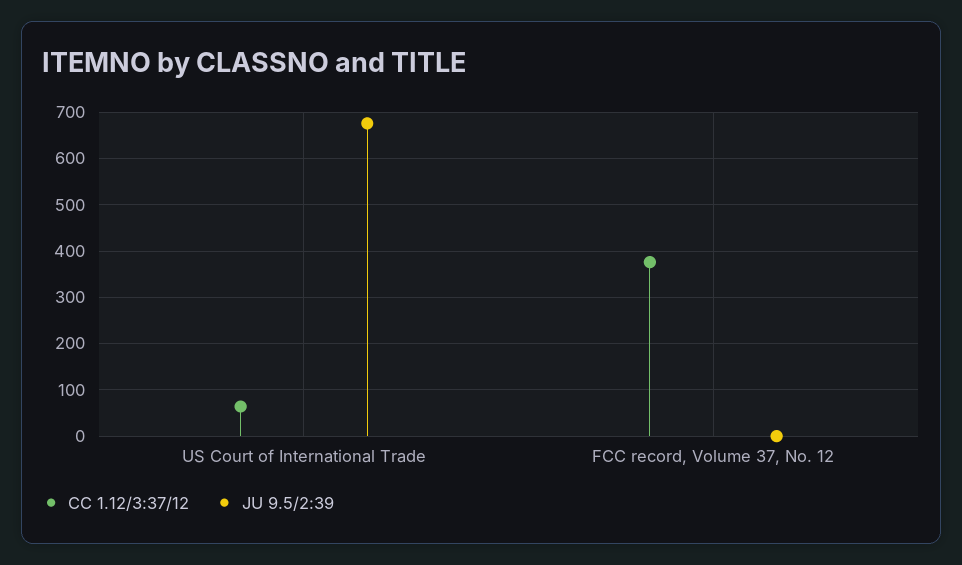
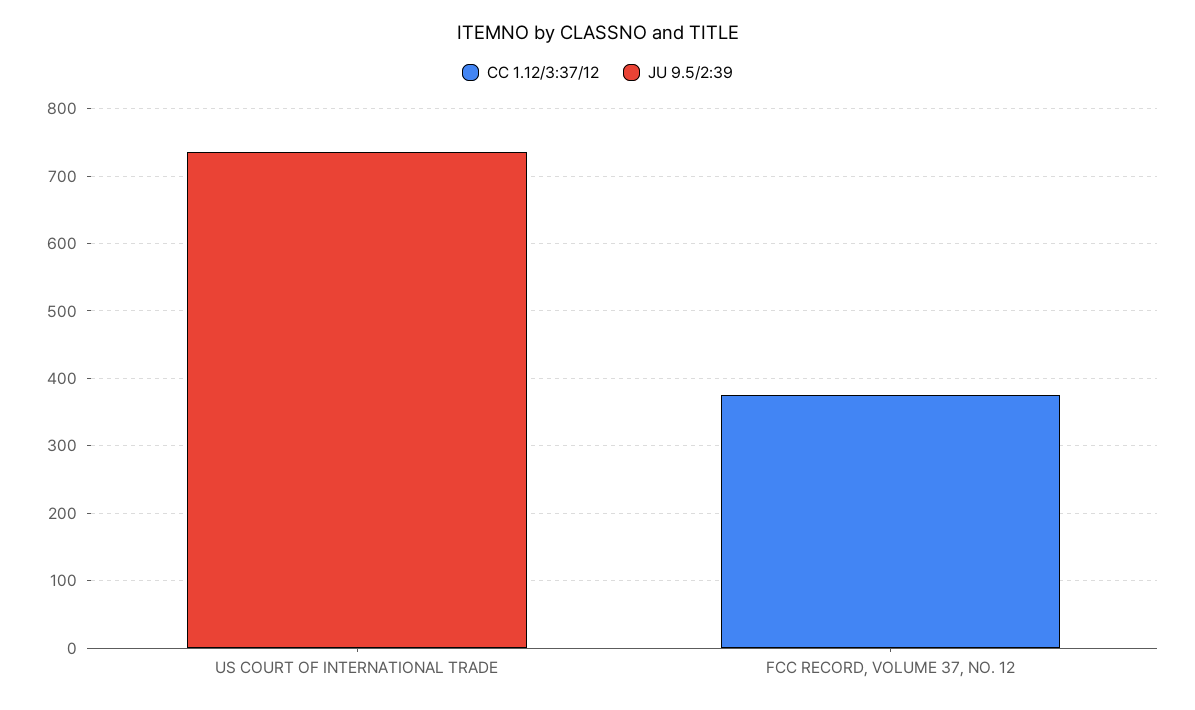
  {
    "CC 1.12/3:37/12": {
-     "US Court of International Trade": 60,
+     "US Court of International Trade": 0,
      "FCC record, Volume 37, No. 12": 380
    },
    "JU 9.5/2:39": {
-     "US Court of International Trade": 680,
+     "US Court of International Trade": 740,
      "FCC record, Volume 37, No. 12": 0
    }
  }

